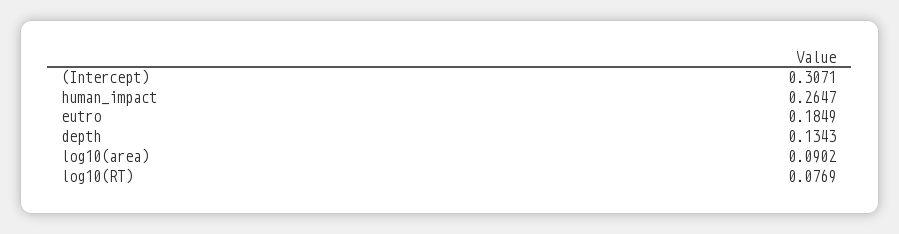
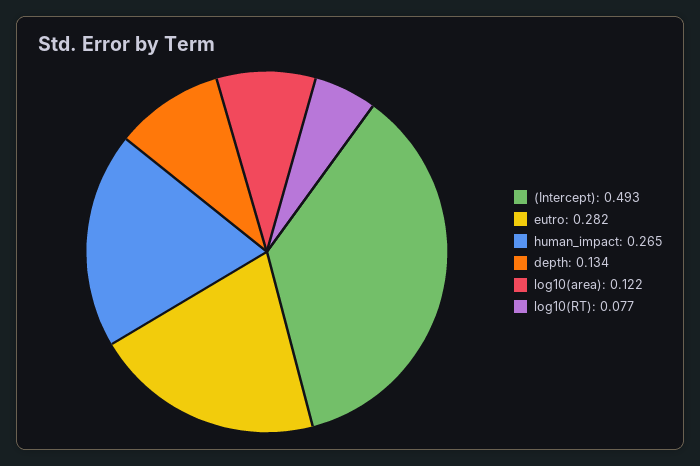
  {
-   "(Intercept)": 0.3071,
+   "(Intercept)": 0.493,
    "human_impact": 0.2647,
-   "eutro": 0.1849,
+   "eutro": 0.282,
    "depth": 0.1343,
-   "log10(area)": 0.0902,
+   "log10(area)": 0.122,
    "log10(RT)": 0.0769
  }

